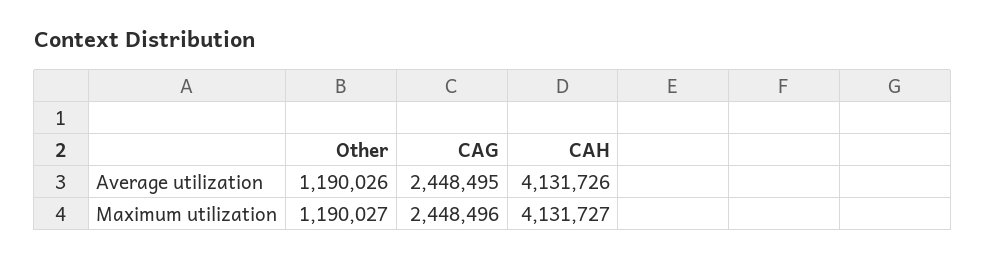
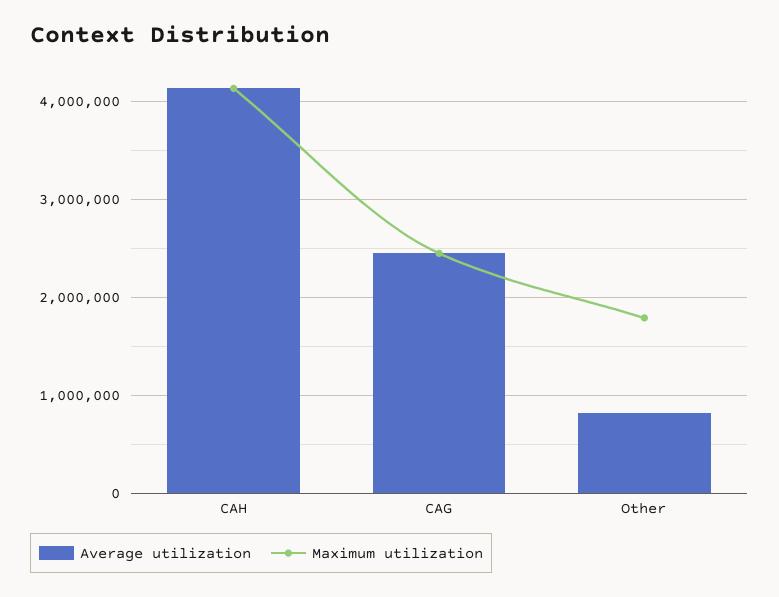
  {
    "Average utilization": {
-     "Other": 1190026,
+     "Other": 800000,
      "CAG": 2448495,
      "CAH": 4131726
    },
    "Maximum utilization": {
-     "Other": 1190027,
+     "Other": 1800000,
      "CAG": 2448496,
      "CAH": 4131727
    }
  }

